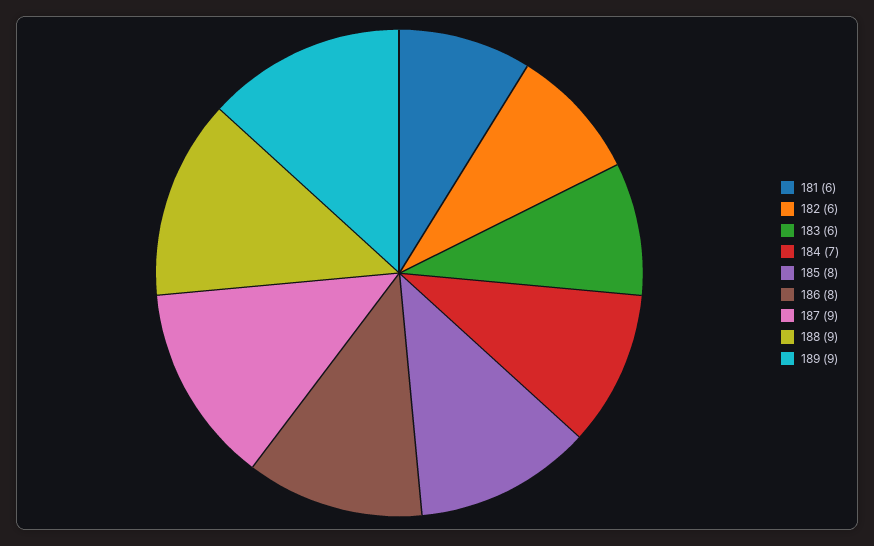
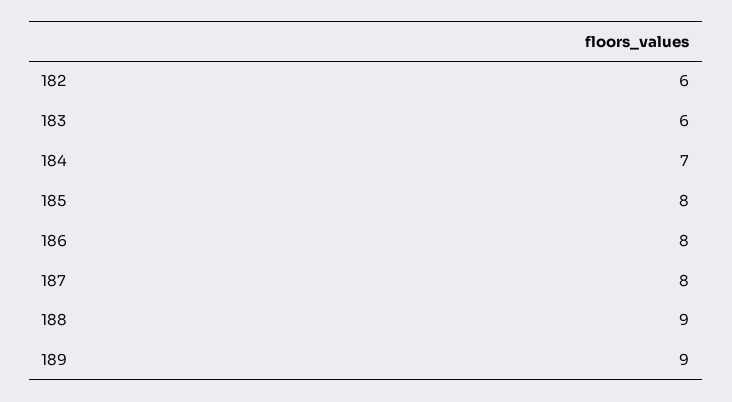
  {
-   "181": 6,
    "182": 6,
    "183": 6,
    "184": 7,
    "185": 8,
    "186": 8,
-   "187": 9,
+   "187": 8,
    "188": 9,
    "189": 9
  }

